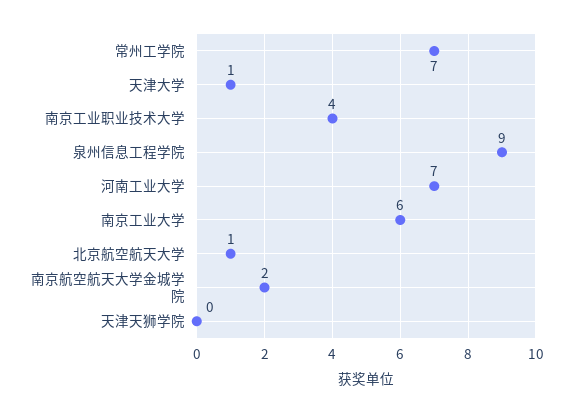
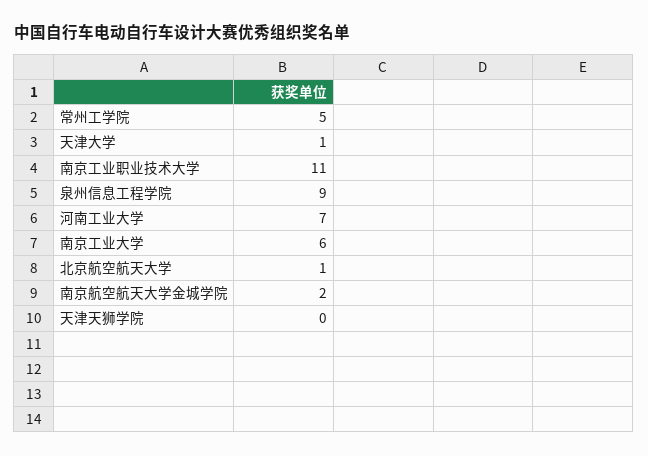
  {
-   "常州工学院": 7,
+   "常州工学院": 5,
    "天津大学": 1,
-   "南京工业职业技术大学": 4,
+   "南京工业职业技术大学": 11,
    "泉州信息工程学院": 9,
    "河南工业大学": 7,
    "南京工业大学": 6,
    "北京航空航天大学": 1,
    "南京航空航天大学金城学院": 2,
    "天津天狮学院": 0
  }

